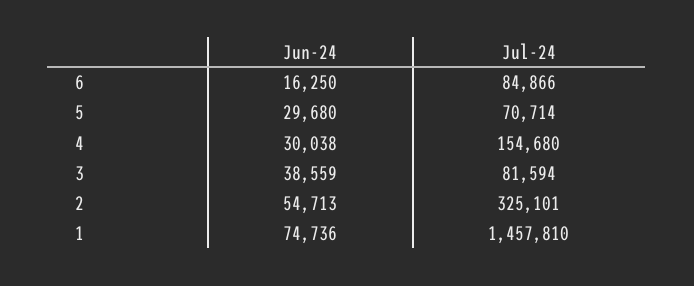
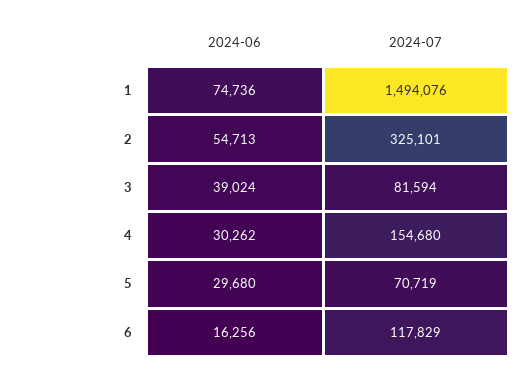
  {
    "Jun-24": {
-     "6": 16250,
+     "6": 16256,
      "5": 29680,
-     "4": 30038,
+     "4": 30262,
-     "3": 38559,
+     "3": 39024,
      "2": 54713,
      "1": 74736
    },
    "Jul-24": {
-     "6": 84866,
+     "6": 117829,
-     "5": 70714,
+     "5": 70719,
      "4": 154680,
      "3": 81594,
      "2": 325101,
-     "1": 1457810
+     "1": 1494076
    }
  }

